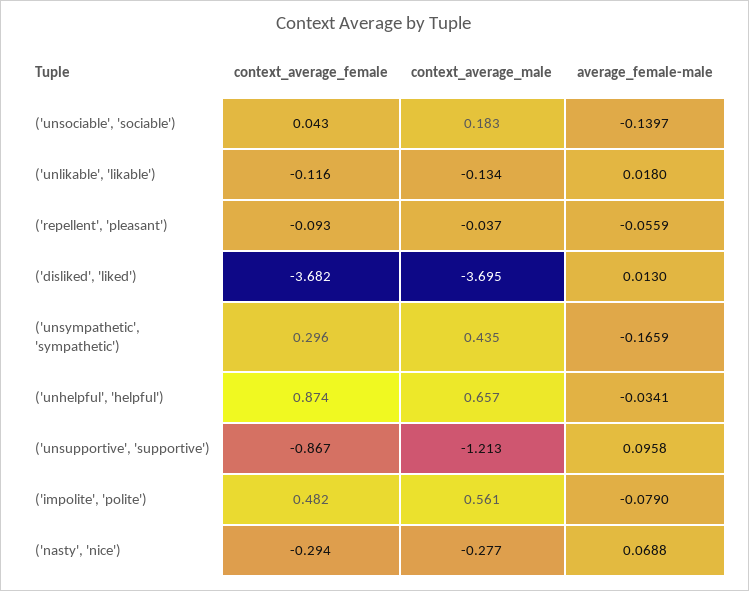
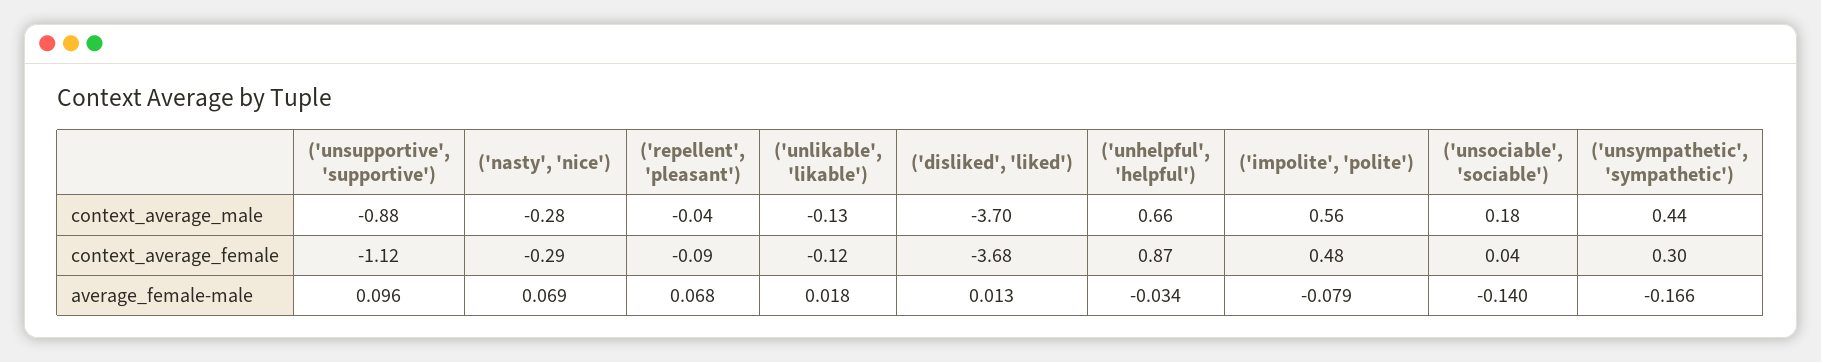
  {
    "context_average_female": {
      "('unsociable', 'sociable')": 0.043,
      "('unlikable', 'likable')": -0.116,
      "('repellent', 'pleasant')": -0.093,
      "('disliked', 'liked')": -3.682,
      "('unsympathetic', 'sympathetic')": 0.296,
      "('unhelpful', 'helpful')": 0.874,
-     "('unsupportive', 'supportive')": -0.867,
+     "('unsupportive', 'supportive')": -1.12,
      "('impolite', 'polite')": 0.482,
      "('nasty', 'nice')": -0.294
    },
    "context_average_male": {
      "('unsociable', 'sociable')": 0.183,
      "('unlikable', 'likable')": -0.134,
      "('repellent', 'pleasant')": -0.037,
      "('disliked', 'liked')": -3.695,
      "('unsympathetic', 'sympathetic')": 0.435,
      "('unhelpful', 'helpful')": 0.657,
-     "('unsupportive', 'supportive')": -1.213,
+     "('unsupportive', 'supportive')": -0.88,
      "('impolite', 'polite')": 0.561,
      "('nasty', 'nice')": -0.277
    },
    "average_female-male": {
      "('unsociable', 'sociable')": -0.1397,
      "('unlikable', 'likable')": 0.018,
-     "('repellent', 'pleasant')": -0.0559,
+     "('repellent', 'pleasant')": 0.068,
      "('disliked', 'liked')": 0.013,
      "('unsympathetic', 'sympathetic')": -0.1659,
      "('unhelpful', 'helpful')": -0.0341,
      "('unsupportive', 'supportive')": 0.0958,
      "('impolite', 'polite')": -0.079,
      "('nasty', 'nice')": 0.0688
    }
  }

